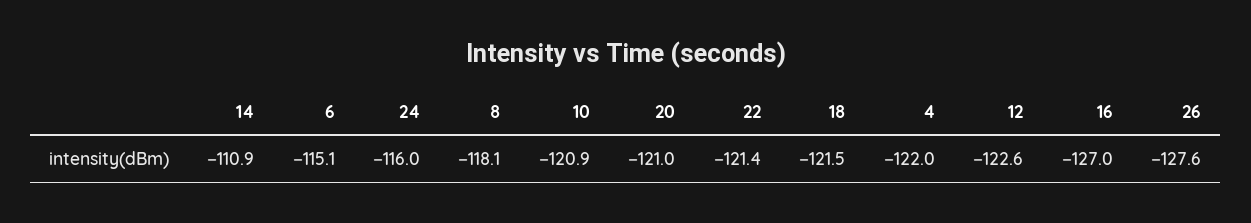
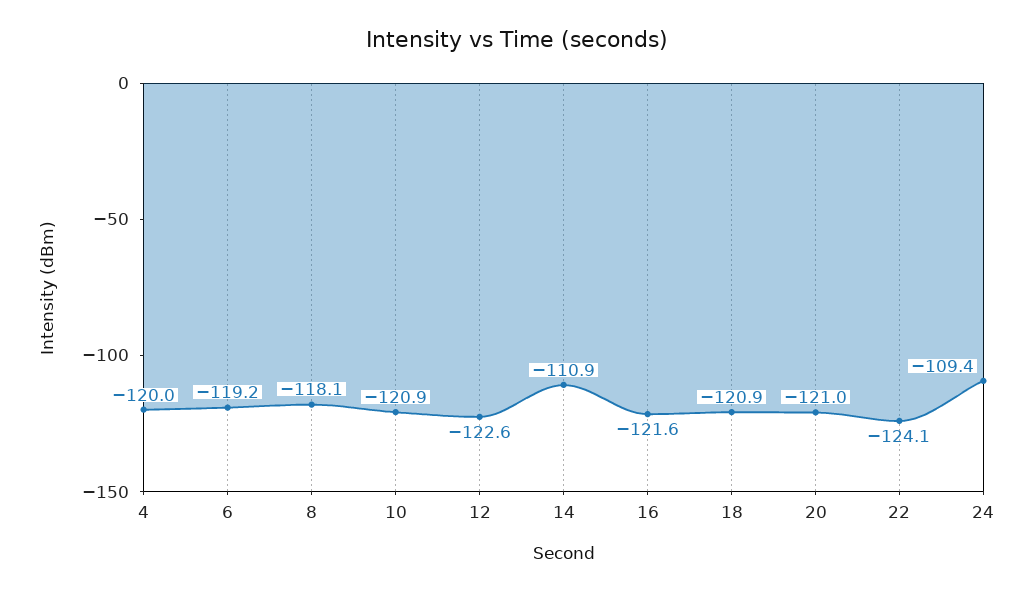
  {
    "14": -110.9,
-   "6": -115.1,
+   "6": -119.2,
-   "24": -116,
+   "24": -109.4,
    "8": -118.1,
    "10": -120.9,
    "20": -121,
-   "22": -121.4,
+   "22": -124.1,
-   "18": -121.5,
+   "18": -120.9,
-   "4": -122,
+   "4": -120,
    "12": -122.6,
-   "16": -127,
+   "16": -121.6
-   "26": -127.6
  }

